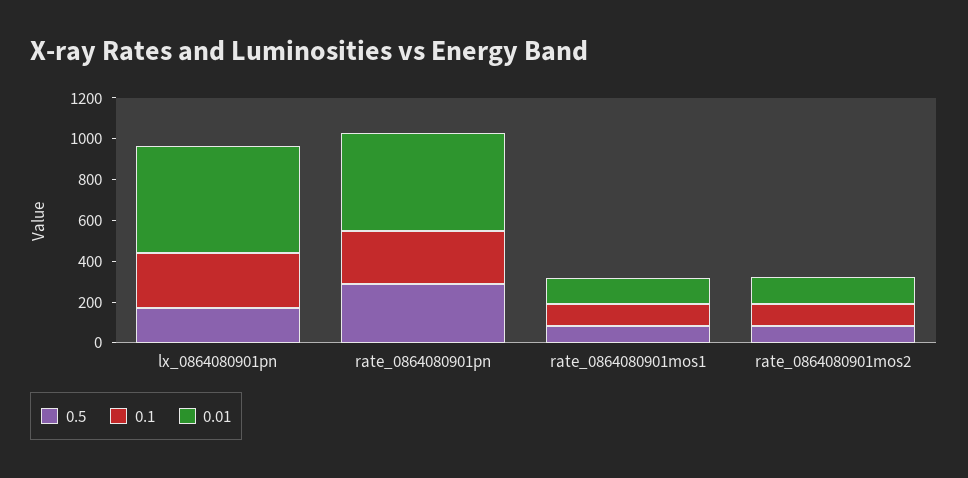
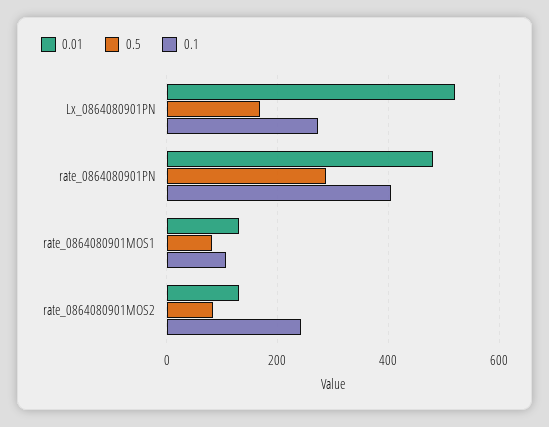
  {
    "0.5": {
      "lx_0864080901pn": 160,
      "rate_0864080901pn": 280,
      "rate_0864080901mos1": 80,
      "rate_0864080901mos2": 80
    },
    "0.1": {
      "lx_0864080901pn": 280,
-     "rate_0864080901pn": 250,
+     "rate_0864080901pn": 400,
      "rate_0864080901mos1": 100,
-     "rate_0864080901mos2": 100
+     "rate_0864080901mos2": 240
    },
    "0.01": {
      "lx_0864080901pn": 520,
      "rate_0864080901pn": 480,
      "rate_0864080901mos1": 140,
      "rate_0864080901mos2": 140
    }
  }

